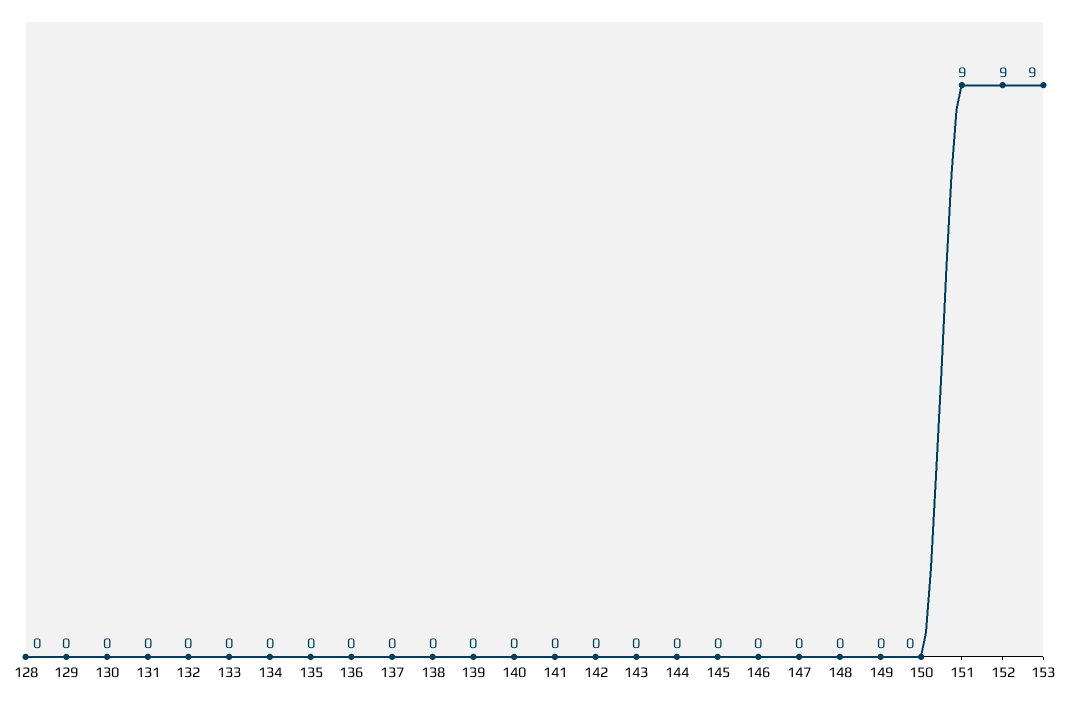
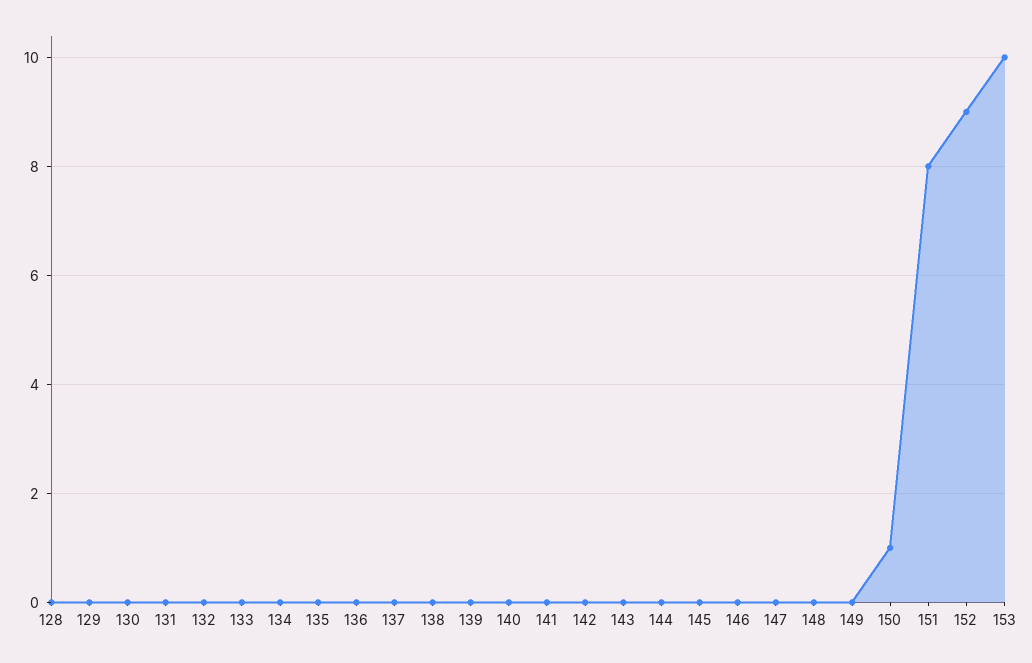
  {
    "128": 0,
    "129": 0,
    "130": 0,
    "131": 0,
    "132": 0,
    "133": 0,
    "134": 0,
    "135": 0,
    "136": 0,
    "137": 0,
    "138": 0,
    "139": 0,
    "140": 0,
    "141": 0,
    "142": 0,
    "143": 0,
    "144": 0,
    "145": 0,
    "146": 0,
    "147": 0,
    "148": 0,
    "149": 0,
-   "150": 0,
+   "150": 1,
-   "151": 9,
+   "151": 8,
    "152": 9,
-   "153": 9
+   "153": 10
  }

